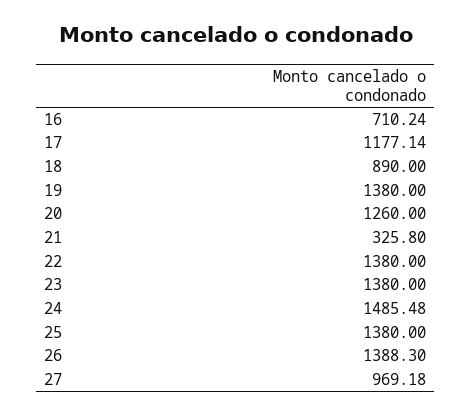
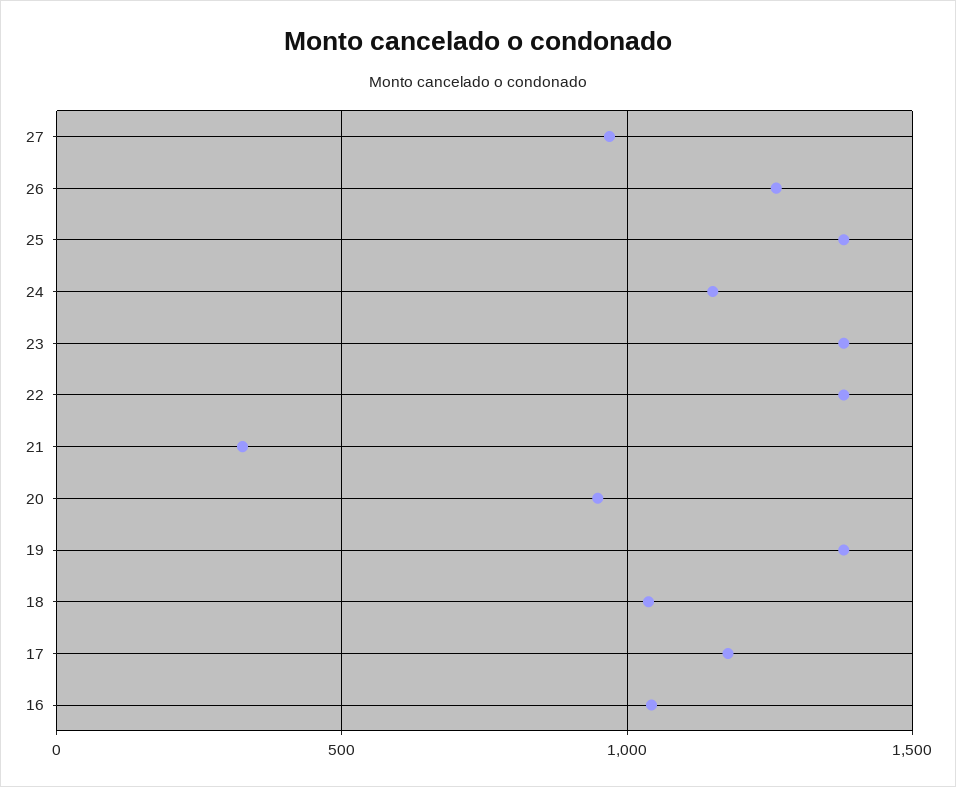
  {
-   "16": 710.24,
+   "16": 1050,
    "17": 1177.14,
-   "18": 890,
+   "18": 1050,
    "19": 1380,
-   "20": 1260,
+   "20": 950,
    "21": 325.8,
    "22": 1380,
    "23": 1380,
-   "24": 1485.48,
+   "24": 1150,
    "25": 1380,
-   "26": 1388.3,
+   "26": 1250,
    "27": 969.18
  }

